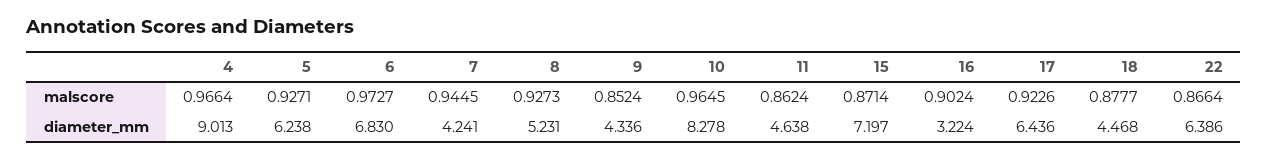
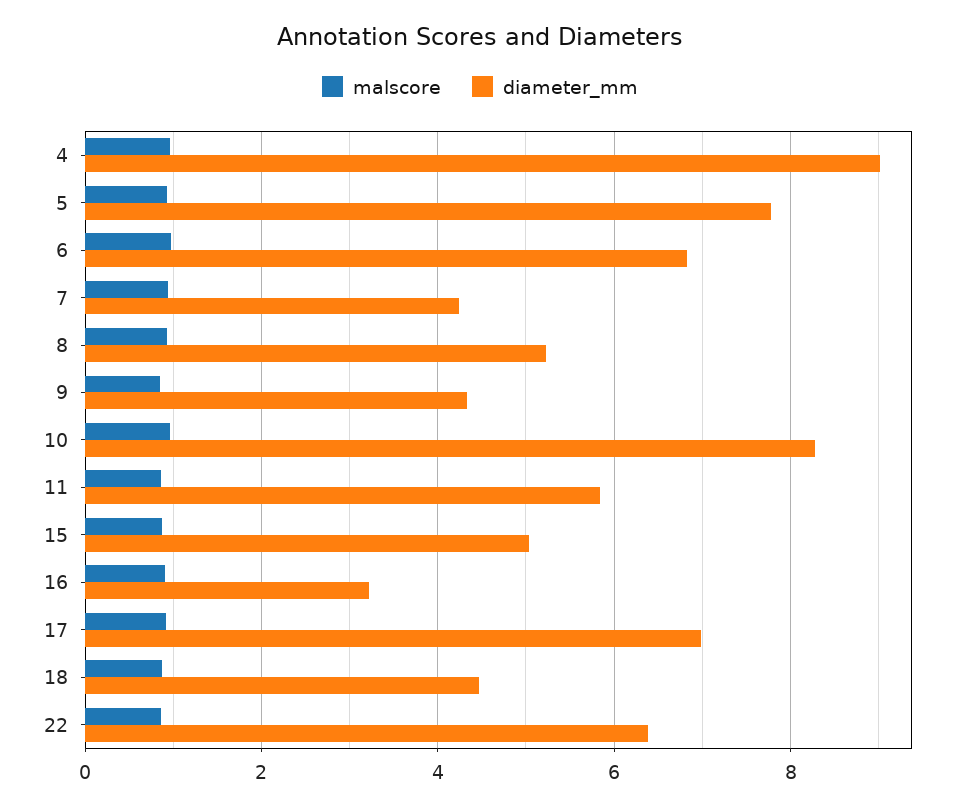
  {
    "malscore": {
      "4": 0.9664,
      "5": 0.9271,
      "6": 0.9727,
      "7": 0.9445,
      "8": 0.9273,
      "9": 0.8524,
      "10": 0.9645,
      "11": 0.8624,
      "15": 0.8714,
      "16": 0.9024,
      "17": 0.9226,
      "18": 0.8777,
      "22": 0.8664
    },
    "diameter_mm": {
      "4": 9.013,
-     "5": 6.238,
+     "5": 7.8,
      "6": 6.83,
      "7": 4.241,
      "8": 5.231,
      "9": 4.336,
      "10": 8.278,
-     "11": 4.638,
+     "11": 5.8,
-     "15": 7.197,
+     "15": 5,
      "16": 3.224,
-     "17": 6.436,
+     "17": 7,
      "18": 4.468,
      "22": 6.386
    }
  }

